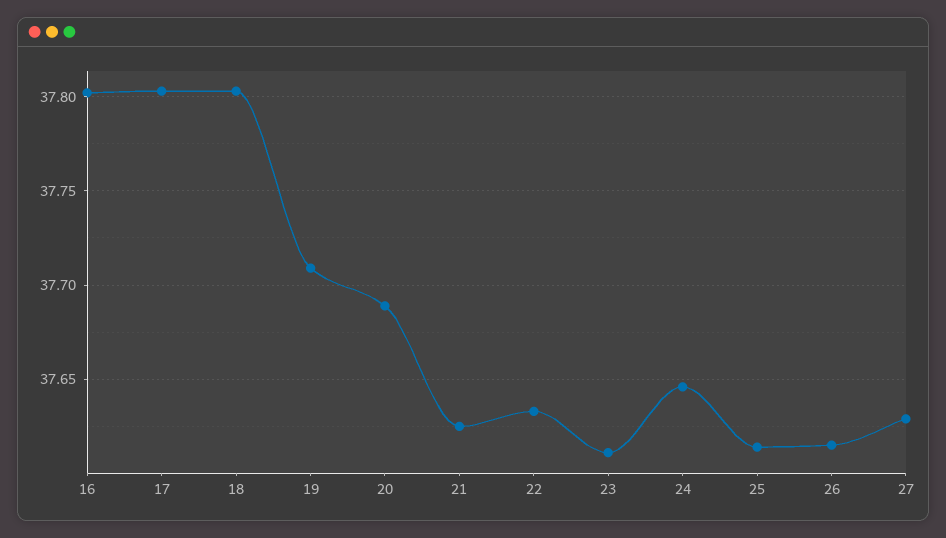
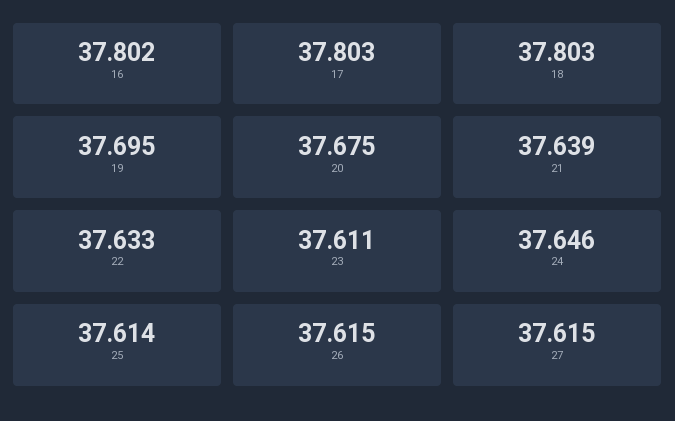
  {
    "16": 37.802,
    "17": 37.803,
    "18": 37.803,
-   "19": 37.71,
+   "19": 37.695,
-   "20": 37.69,
+   "20": 37.675,
-   "21": 37.625,
+   "21": 37.639,
    "22": 37.633,
    "23": 37.611,
    "24": 37.646,
    "25": 37.614,
    "26": 37.615,
-   "27": 37.63
+   "27": 37.615
  }

